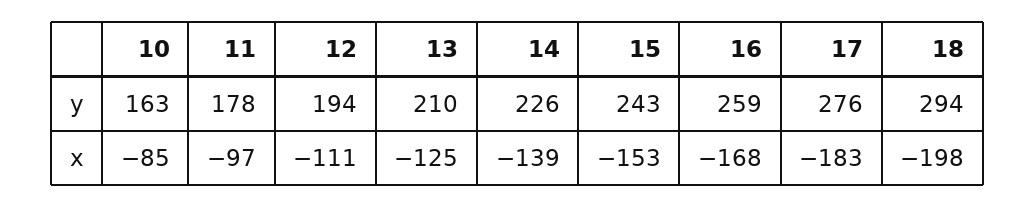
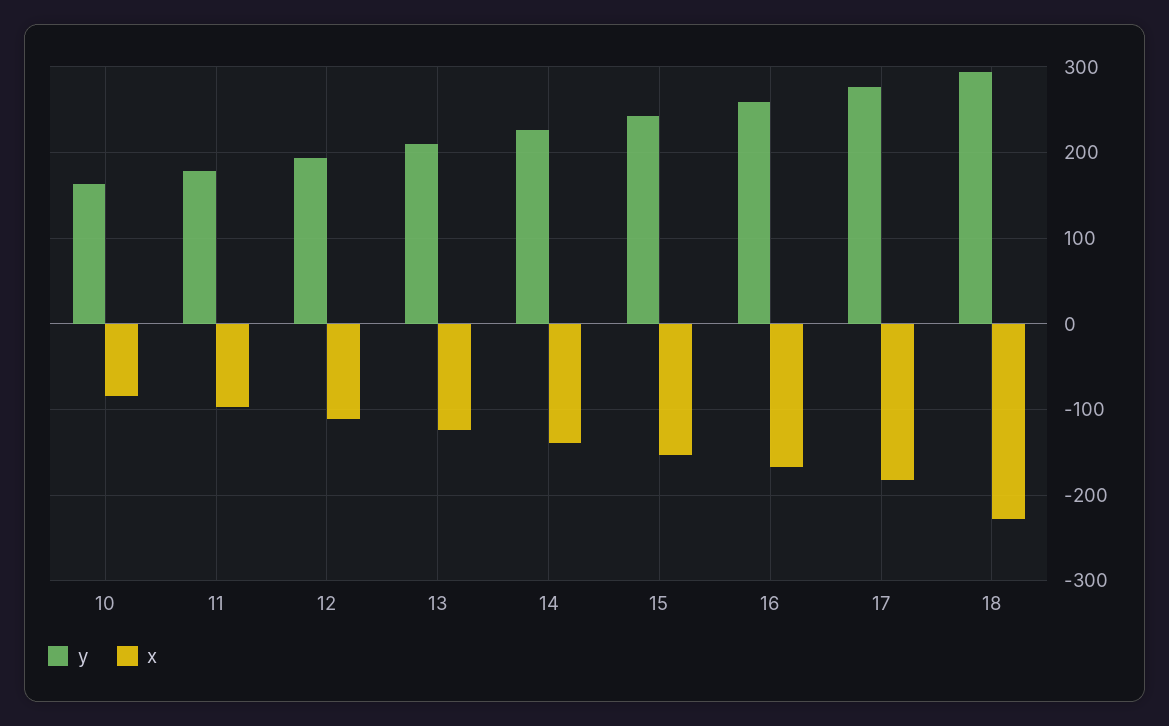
  {
    "y": {
      "10": 163,
      "11": 178,
      "12": 194,
      "13": 210,
      "14": 226,
      "15": 243,
      "16": 259,
      "17": 276,
      "18": 294
    },
    "x": {
      "10": -85,
      "11": -97,
      "12": -111,
      "13": -125,
      "14": -139,
      "15": -153,
      "16": -168,
      "17": -183,
-     "18": -198
+     "18": -230
    }
  }

